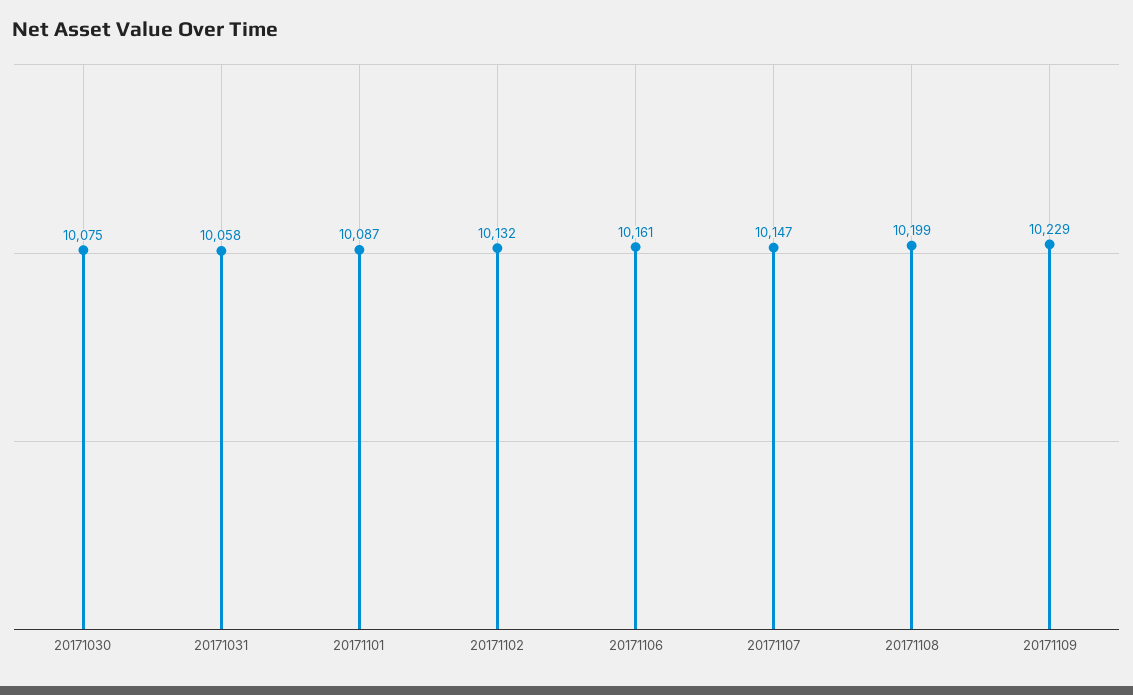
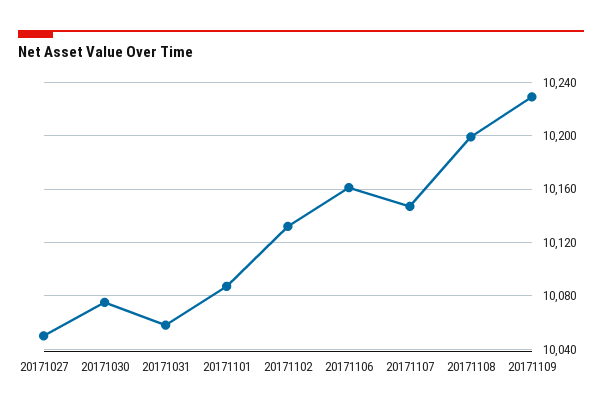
  {
    "20171030": 10075,
    "20171031": 10058,
    "20171101": 10087,
    "20171102": 10132,
    "20171106": 10161,
    "20171107": 10147,
    "20171108": 10199,
-   "20171109": 10229
+   "20171109": 10229,
+   "20171027": 10050
  }

